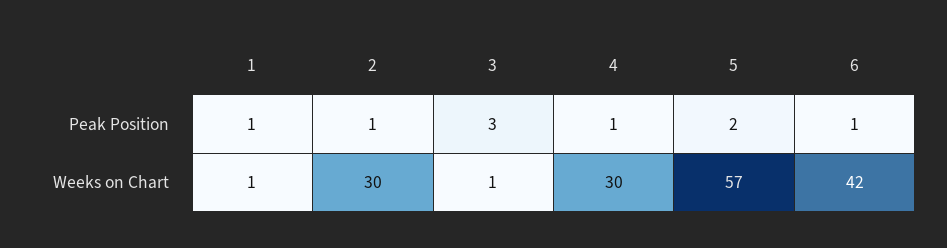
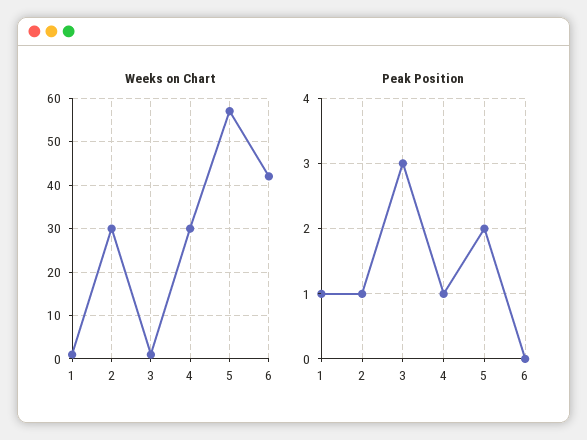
  {
    "Peak Position": {
      "1": 1,
      "2": 1,
      "3": 3,
      "4": 1,
      "5": 2,
-     "6": 1
+     "6": 0
    },
    "Weeks on Chart": {
      "1": 1,
      "2": 30,
      "3": 1,
      "4": 30,
      "5": 57,
      "6": 42
    }
  }

